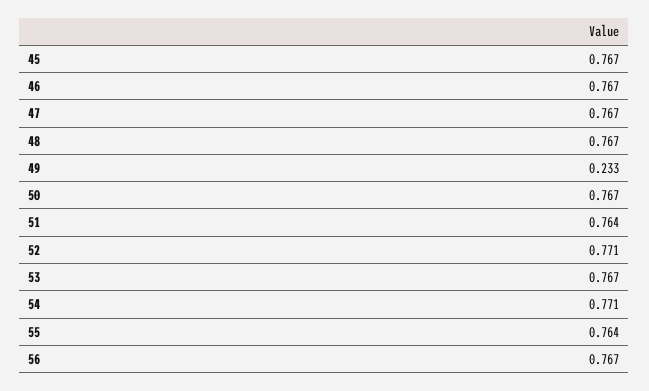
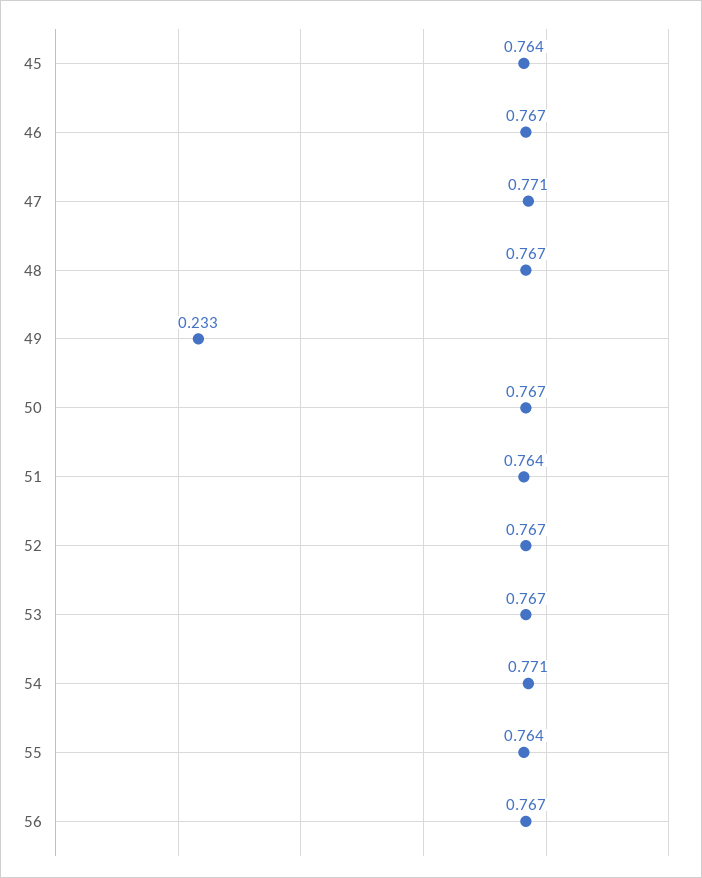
  {
-   "45": 0.767,
+   "45": 0.764,
    "46": 0.767,
-   "47": 0.767,
+   "47": 0.771,
    "48": 0.767,
    "49": 0.233,
    "50": 0.767,
    "51": 0.764,
-   "52": 0.771,
+   "52": 0.767,
    "53": 0.767,
    "54": 0.771,
    "55": 0.764,
    "56": 0.767
  }

